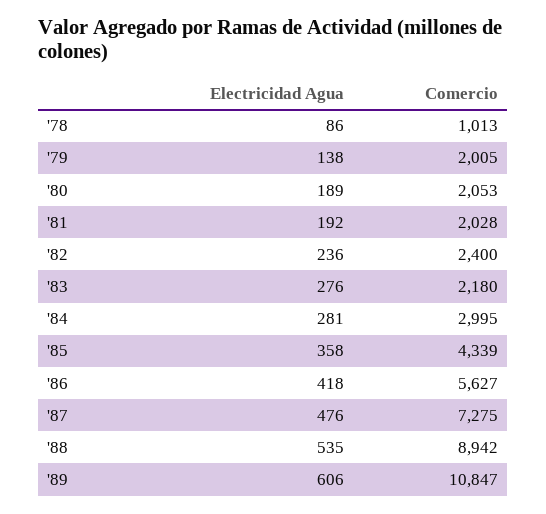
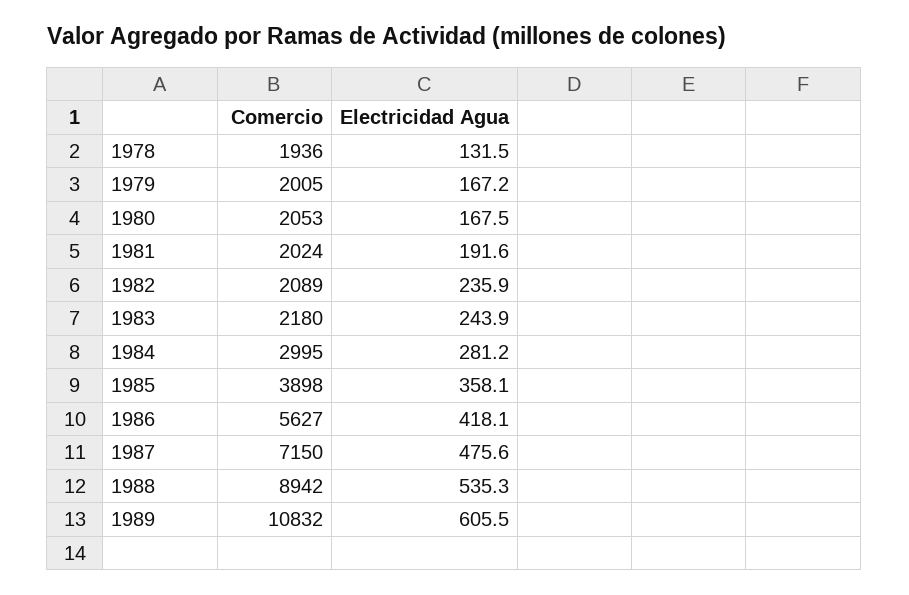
  {
    "Electricidad Agua": {
-     "'78": 86,
+     "'78": 131.5,
-     "'79": 138,
+     "'79": 167.2,
-     "'80": 189,
+     "'80": 167.5,
      "'81": 191.6,
      "'82": 235.9,
-     "'83": 276,
+     "'83": 243.9,
      "'84": 281.2,
      "'85": 358.1,
      "'86": 418.1,
      "'87": 475.6,
      "'88": 535.3,
      "'89": 605.5
    },
    "Comercio": {
-     "'78": 1013,
+     "'78": 1936,
      "'79": 2005,
      "'80": 2053,
-     "'81": 2028,
+     "'81": 2024,
-     "'82": 2400,
+     "'82": 2089,
      "'83": 2180,
      "'84": 2995,
-     "'85": 4339,
+     "'85": 3898,
      "'86": 5627,
-     "'87": 7275,
+     "'87": 7150,
      "'88": 8942,
-     "'89": 10847
+     "'89": 10832
    }
  }

